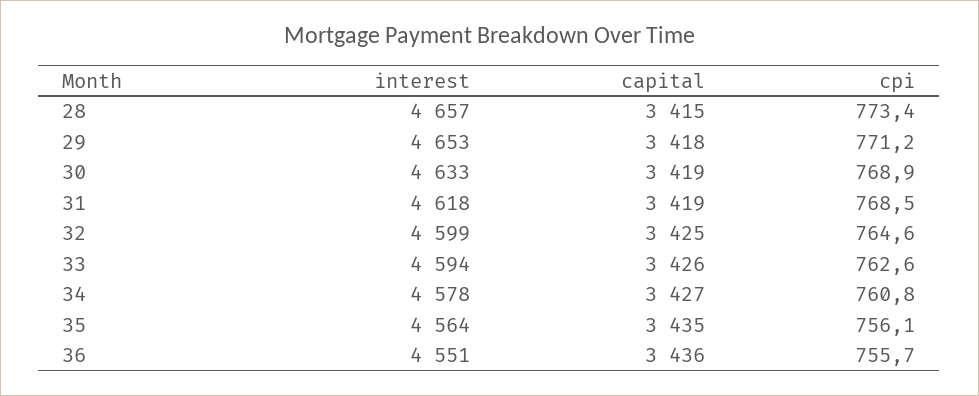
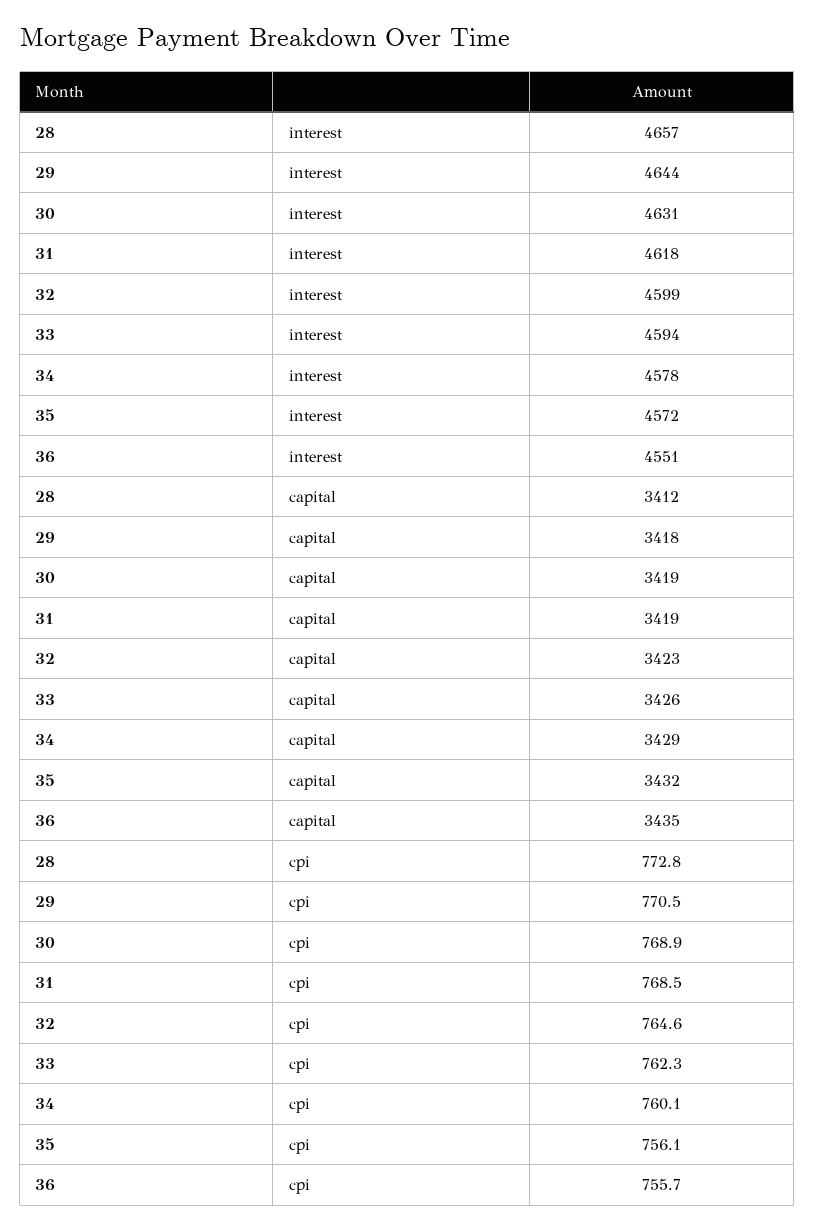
  {
    "interest": {
      "28": 4657,
-     "29": 4653,
+     "29": 4644,
-     "30": 4633,
+     "30": 4631,
      "31": 4618,
      "32": 4599,
      "33": 4594,
      "34": 4578,
-     "35": 4564,
+     "35": 4572,
      "36": 4551
    },
    "capital": {
-     "28": 3415,
+     "28": 3412,
      "29": 3418,
      "30": 3419,
      "31": 3419,
-     "32": 3425,
+     "32": 3423,
      "33": 3426,
-     "34": 3427,
+     "34": 3429,
-     "35": 3435,
+     "35": 3432,
-     "36": 3436
+     "36": 3435
    },
    "cpi": {
-     "28": 773.4,
+     "28": 772.8,
-     "29": 771.2,
+     "29": 770.5,
      "30": 768.9,
      "31": 768.5,
      "32": 764.6,
-     "33": 762.6,
+     "33": 762.3,
-     "34": 760.8,
+     "34": 760.1,
      "35": 756.1,
      "36": 755.7
    }
  }

